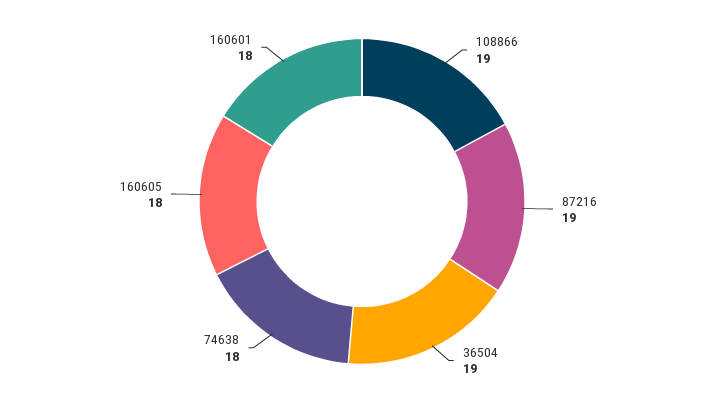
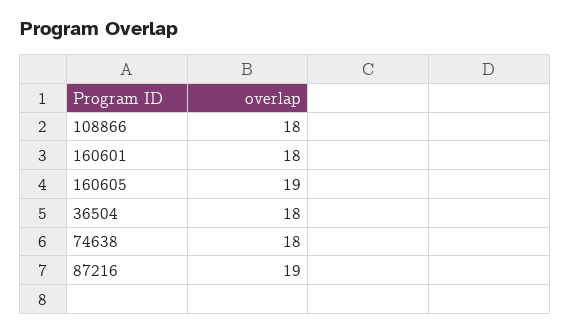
  {
-   "108866": 19,
+   "108866": 18,
    "87216": 19,
-   "36504": 19,
+   "36504": 18,
    "74638": 18,
-   "160605": 18,
+   "160605": 19,
    "160601": 18
  }

